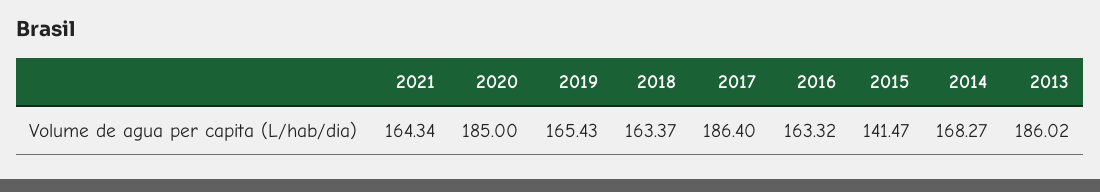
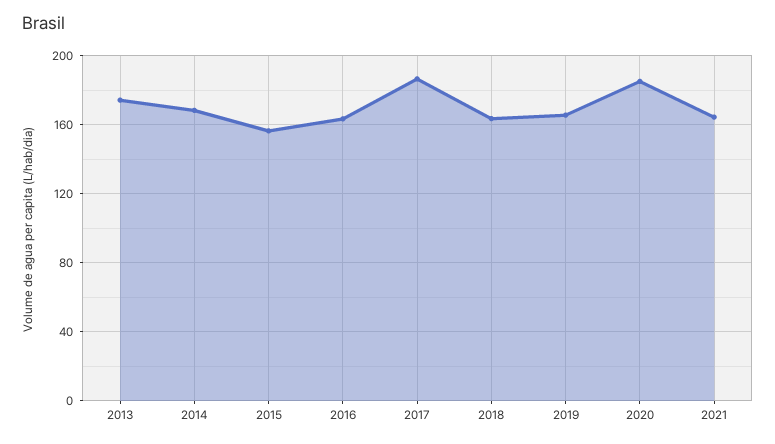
  {
    "2021": 164.34,
    "2020": 185,
    "2019": 165.43,
    "2018": 163.37,
    "2017": 186.4,
    "2016": 163.32,
-   "2015": 141.47,
+   "2015": 155,
    "2014": 168.27,
-   "2013": 186.02
+   "2013": 175
  }

